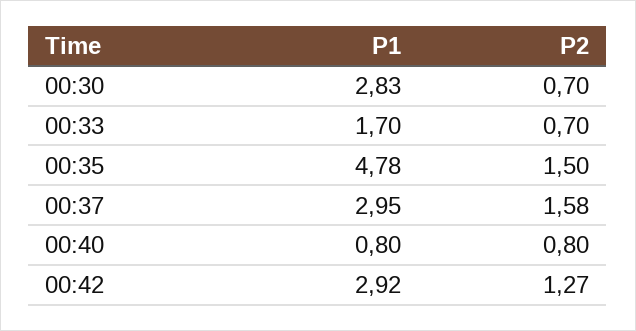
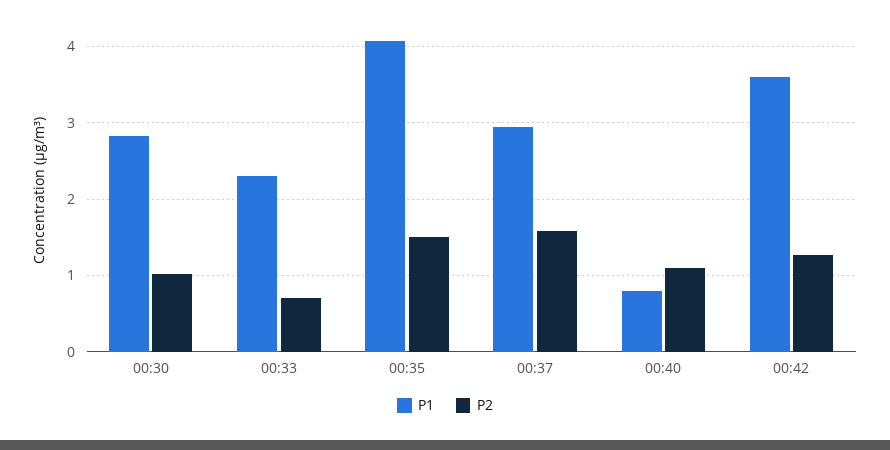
  {
    "P1": {
      "00:30": 2.83,
-     "00:33": 1.7,
+     "00:33": 2.3,
-     "00:35": 4.78,
+     "00:35": 4.1,
      "00:37": 2.95,
      "00:40": 0.8,
-     "00:42": 2.92
+     "00:42": 3.6
    },
    "P2": {
-     "00:30": 0.7,
+     "00:30": 1,
      "00:33": 0.7,
      "00:35": 1.5,
      "00:37": 1.58,
-     "00:40": 0.8,
+     "00:40": 1.1,
      "00:42": 1.27
    }
  }

